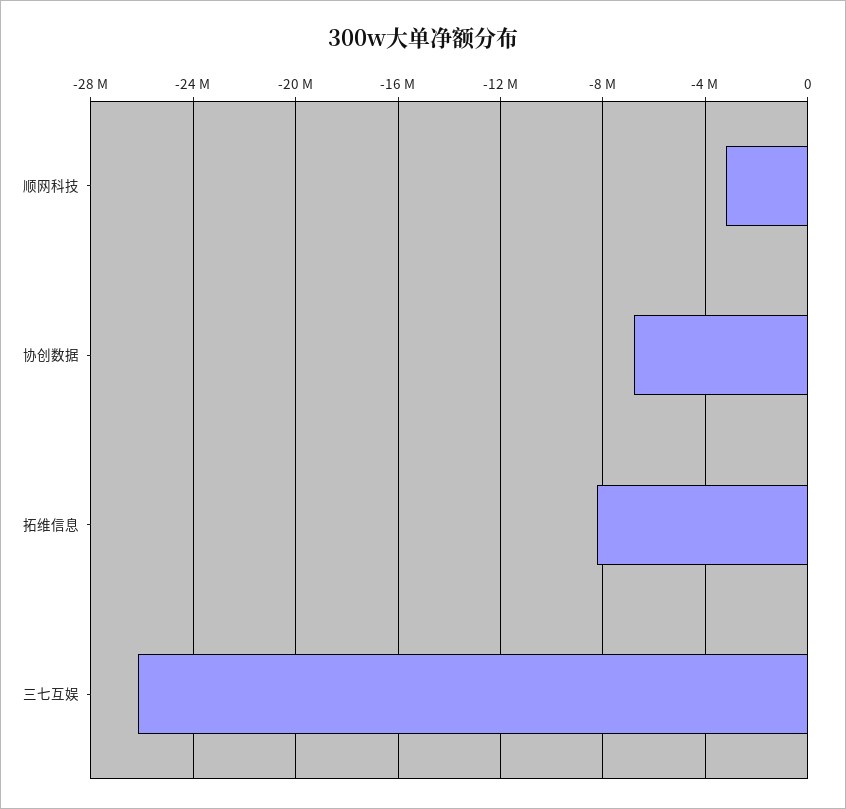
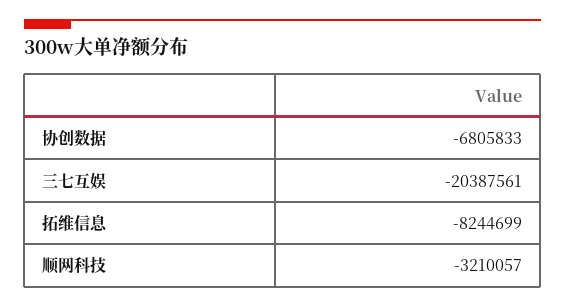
  {
    "顺网科技": -3210057,
    "协创数据": -6805833,
    "拓维信息": -8244699,
-   "三七互娱": -26000000
+   "三七互娱": -20387561
  }

